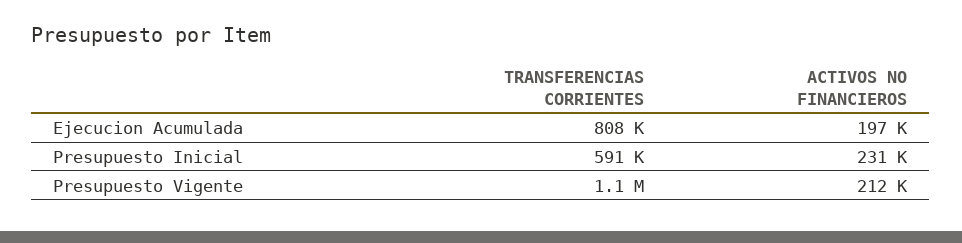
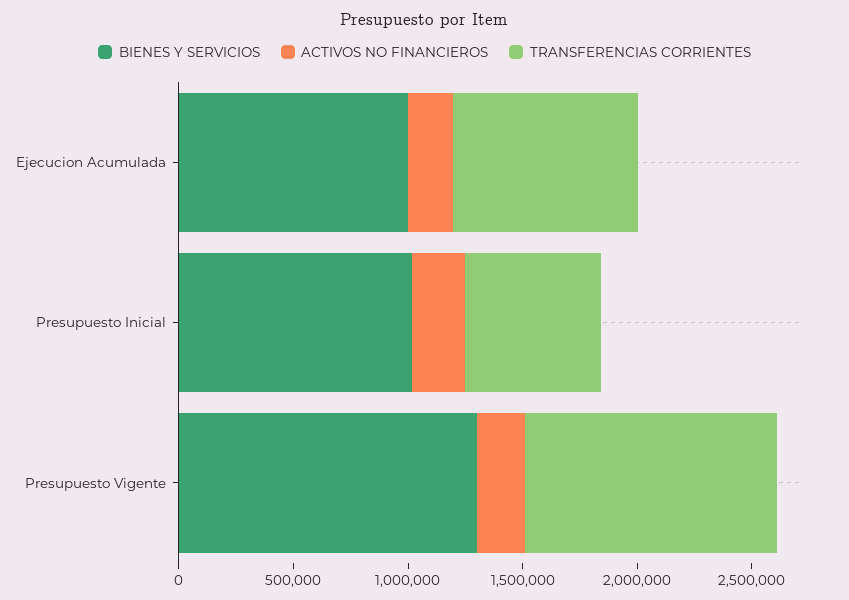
  {
    "TRANSFERENCIAS CORRIENTES": {
      "Ejecucion Acumulada": 808000,
      "Presupuesto Inicial": 591000,
      "Presupuesto Vigente": 1100000
    },
    "ACTIVOS NO FINANCIEROS": {
      "Ejecucion Acumulada": 197000,
      "Presupuesto Inicial": 231000,
      "Presupuesto Vigente": 212000
-   }
+   },
+   "BIENES Y SERVICIOS": {
+     "Ejecucion Acumulada": 1000000,
+     "Presupuesto Inicial": 1000000,
+     "Presupuesto Vigente": 1300000
+   }
  }

